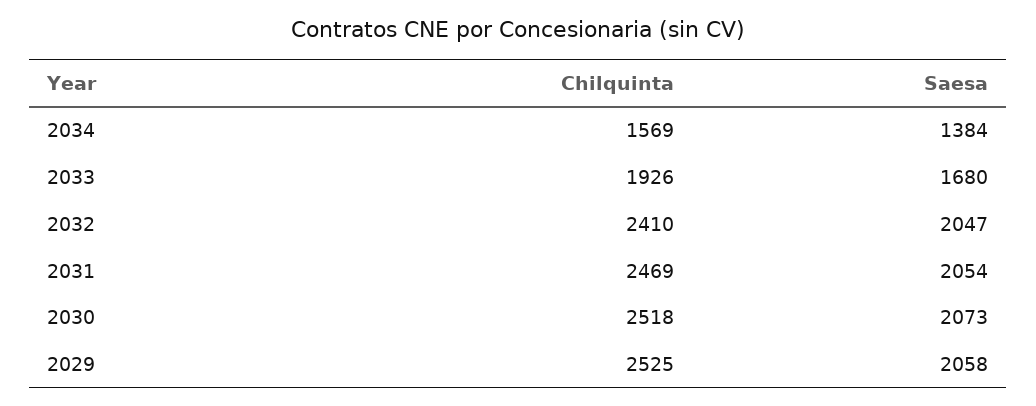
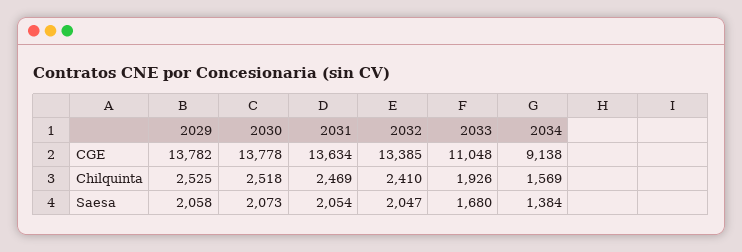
  {
    "Chilquinta": {
      "2034": 1569,
      "2033": 1926,
      "2032": 2410,
      "2031": 2469,
      "2030": 2518,
      "2029": 2525
    },
    "Saesa": {
      "2034": 1384,
      "2033": 1680,
      "2032": 2047,
      "2031": 2054,
      "2030": 2073,
      "2029": 2058
-   }
+   },
+   "CGE": {
+     "2029": 13782,
+     "2030": 13778,
+     "2031": 13634,
+     "2032": 13385,
+     "2033": 11048,
+     "2034": 9138
+   }
  }

